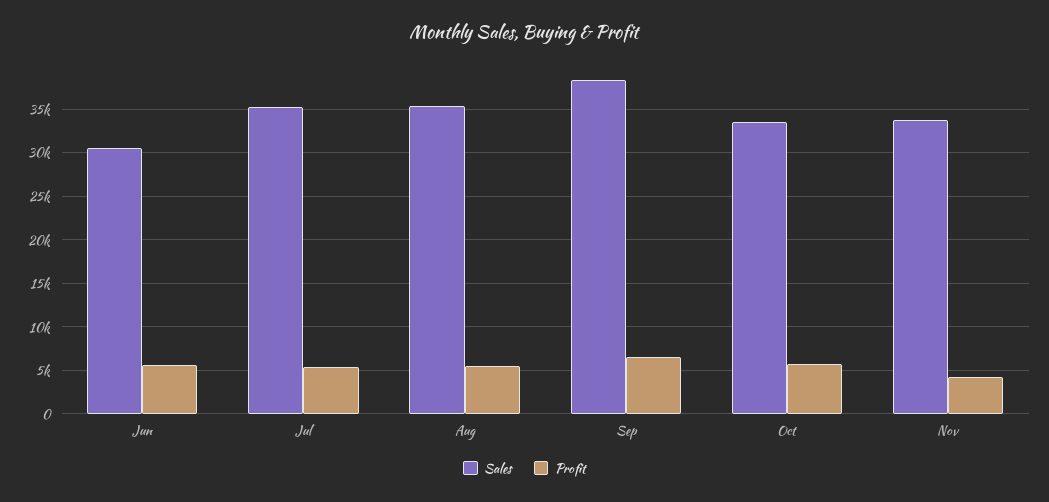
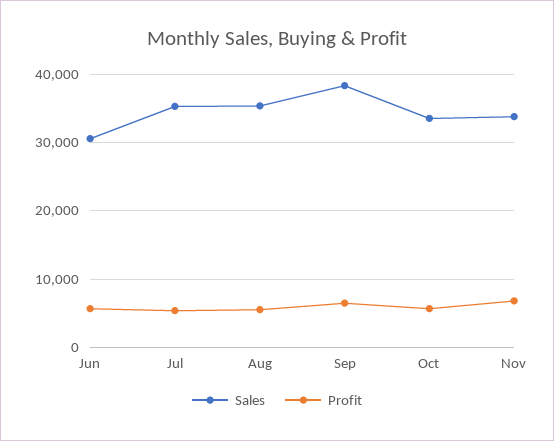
  {
    "Sales": {
      "Jun": 31000,
      "Jul": 35000,
      "Aug": 35000,
      "Sep": 38000,
      "Oct": 34000,
      "Nov": 34000
    },
    "Profit": {
      "Jun": 6000,
      "Jul": 5000,
      "Aug": 6000,
      "Sep": 6000,
      "Oct": 6000,
-     "Nov": 4000
+     "Nov": 7000
    }
  }

